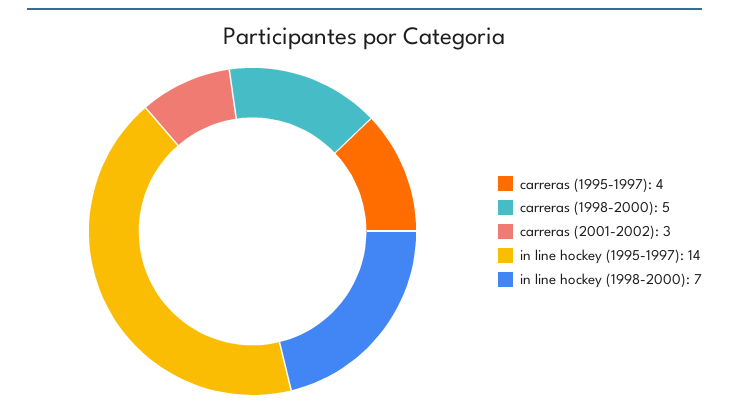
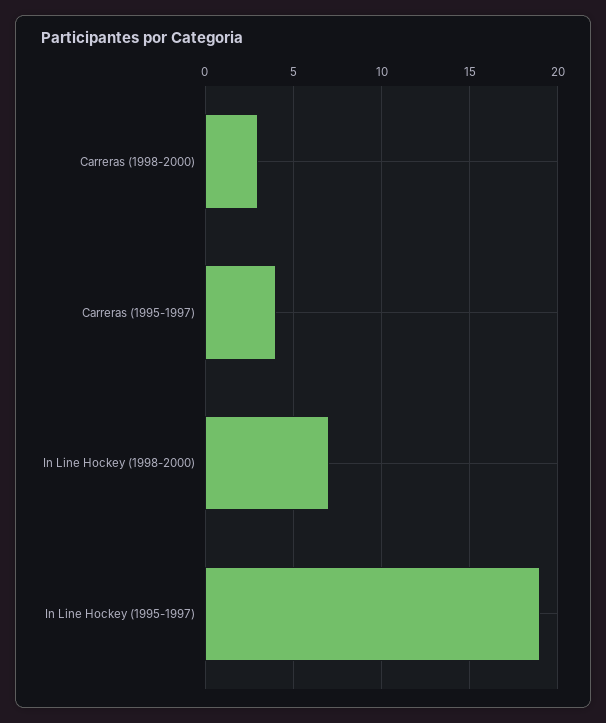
  {
    "carreras (1995-1997)": 4,
-   "carreras (1998-2000)": 5,
+   "carreras (1998-2000)": 3,
-   "carreras (2001-2002)": 3,
-   "in line hockey (1995-1997)": 14,
+   "in line hockey (1995-1997)": 19,
    "in line hockey (1998-2000)": 7
  }

